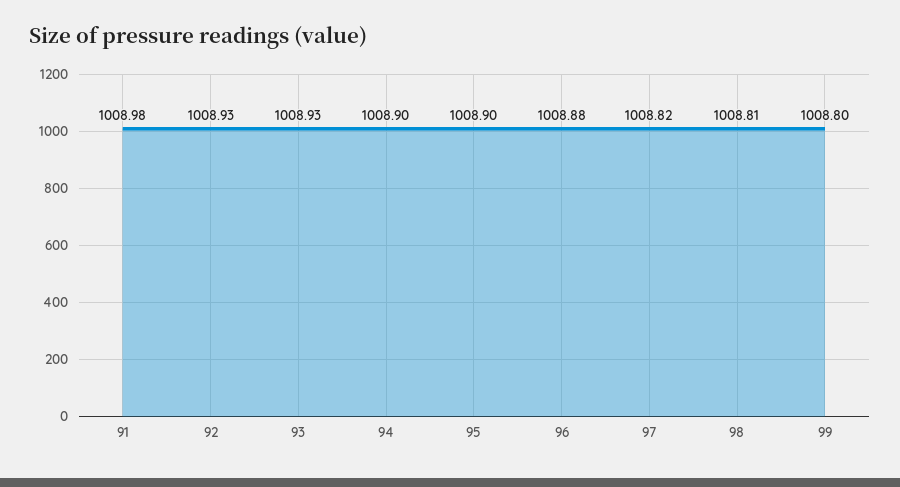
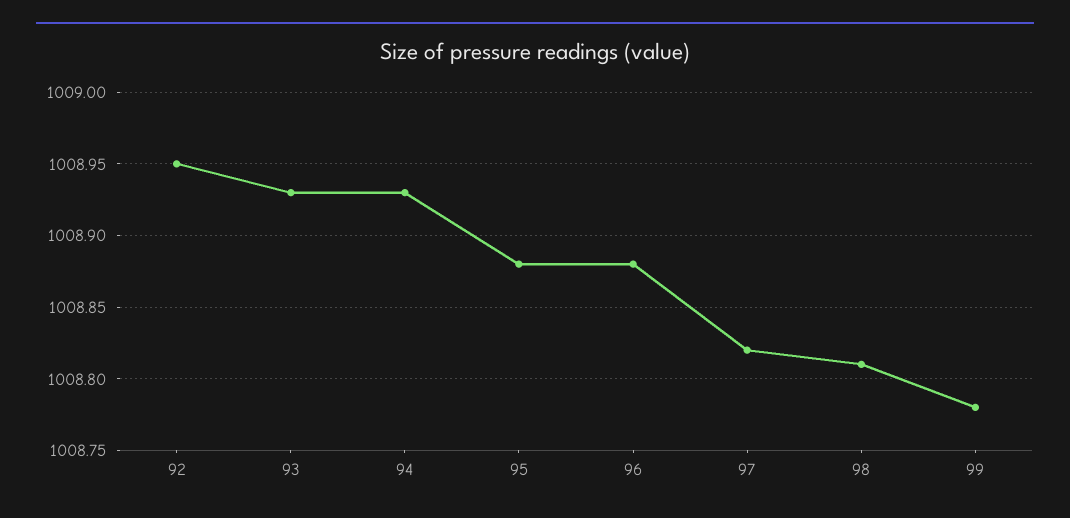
  {
-   "91": 1008.98,
-   "92": 1008.93,
+   "92": 1008.95,
    "93": 1008.93,
-   "94": 1008.9,
+   "94": 1008.93,
-   "95": 1008.9,
+   "95": 1008.88,
    "96": 1008.88,
    "97": 1008.82,
    "98": 1008.81,
-   "99": 1008.8
+   "99": 1008.78
  }

